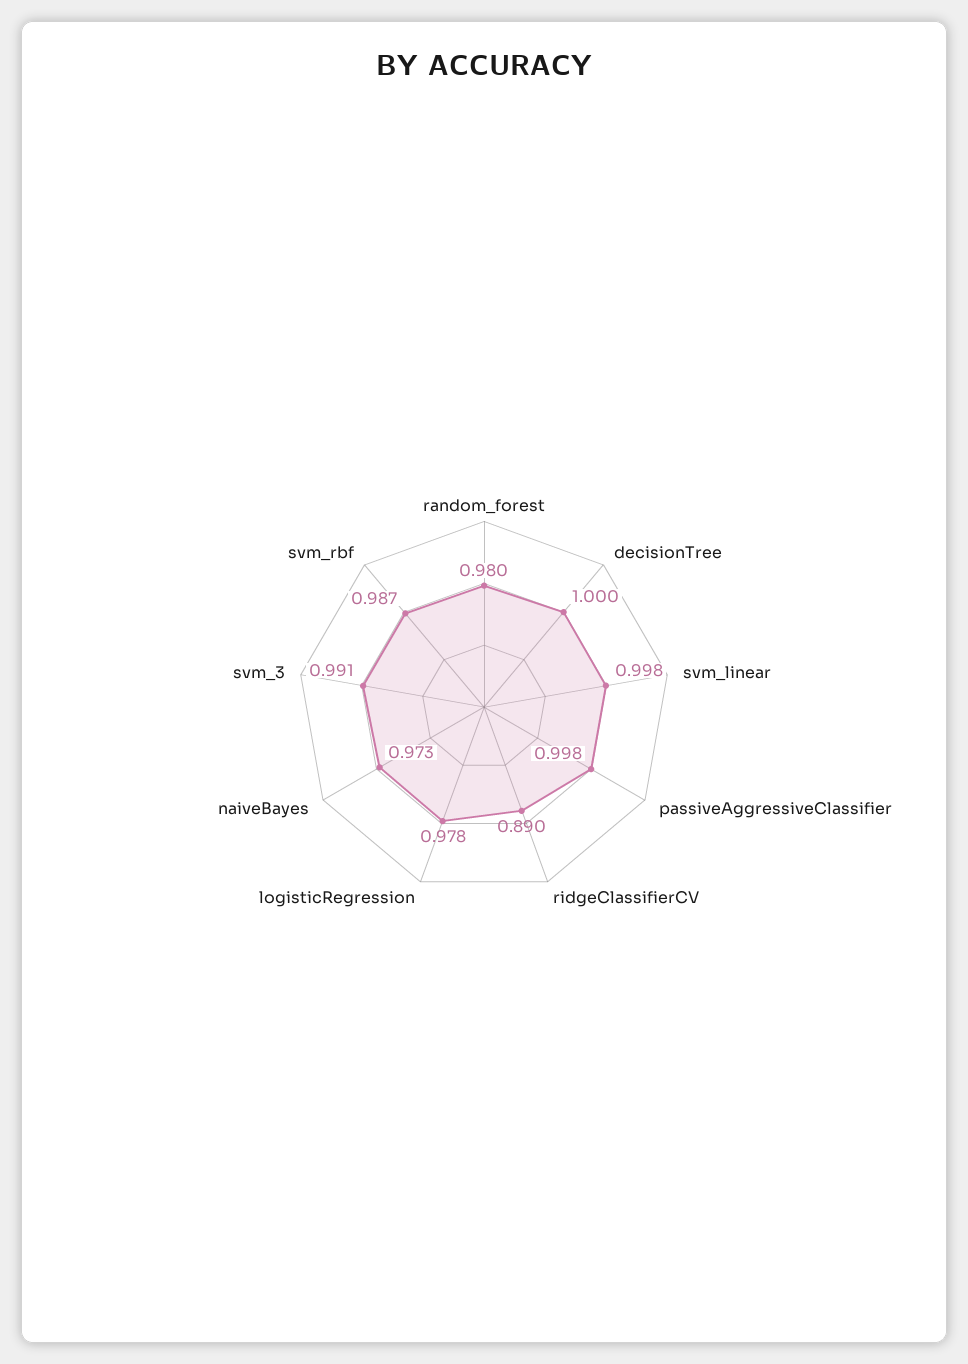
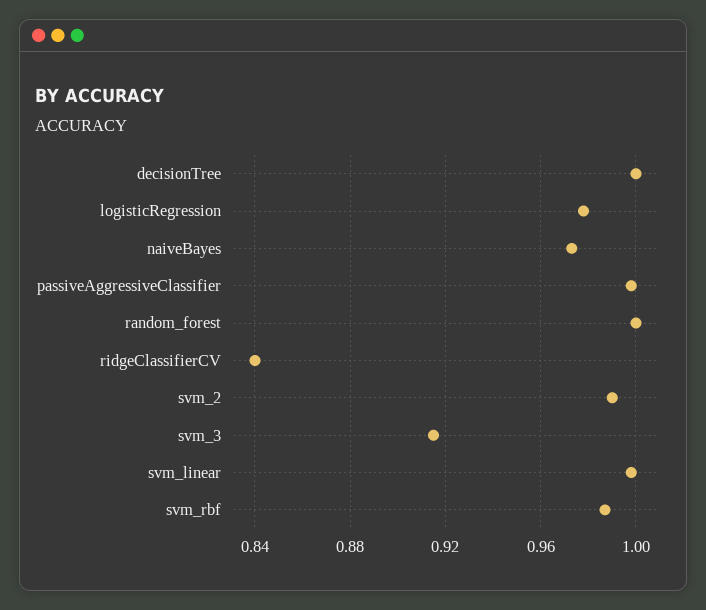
  {
-   "random_forest": 0.98,
+   "random_forest": 1,
    "decisionTree": 1,
    "svm_linear": 0.998,
    "passiveAggressiveClassifier": 0.998,
-   "ridgeClassifierCV": 0.89,
+   "ridgeClassifierCV": 0.84,
    "logisticRegression": 0.978,
    "naiveBayes": 0.973,
-   "svm_3": 0.991,
+   "svm_3": 0.915,
-   "svm_rbf": 0.987
+   "svm_rbf": 0.987,
+   "svm_2": 0.99
  }

